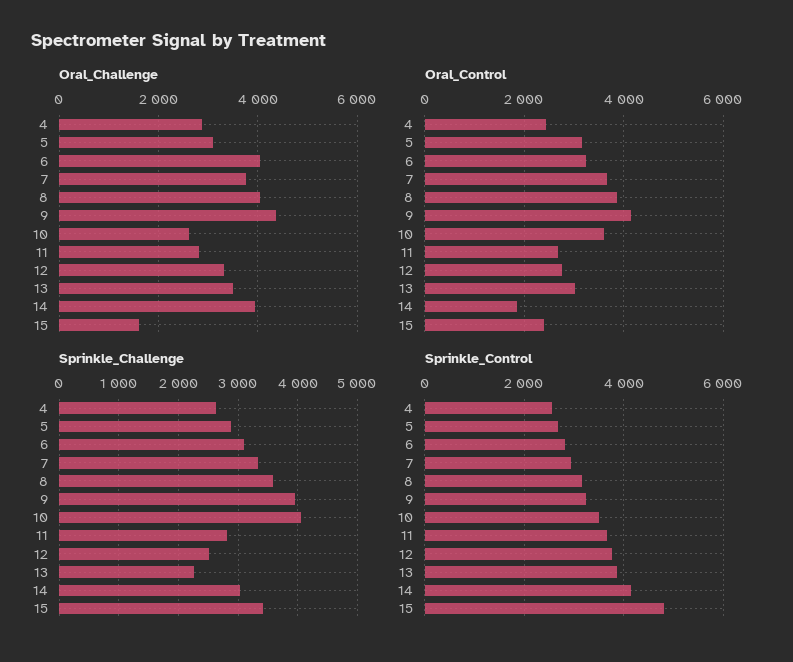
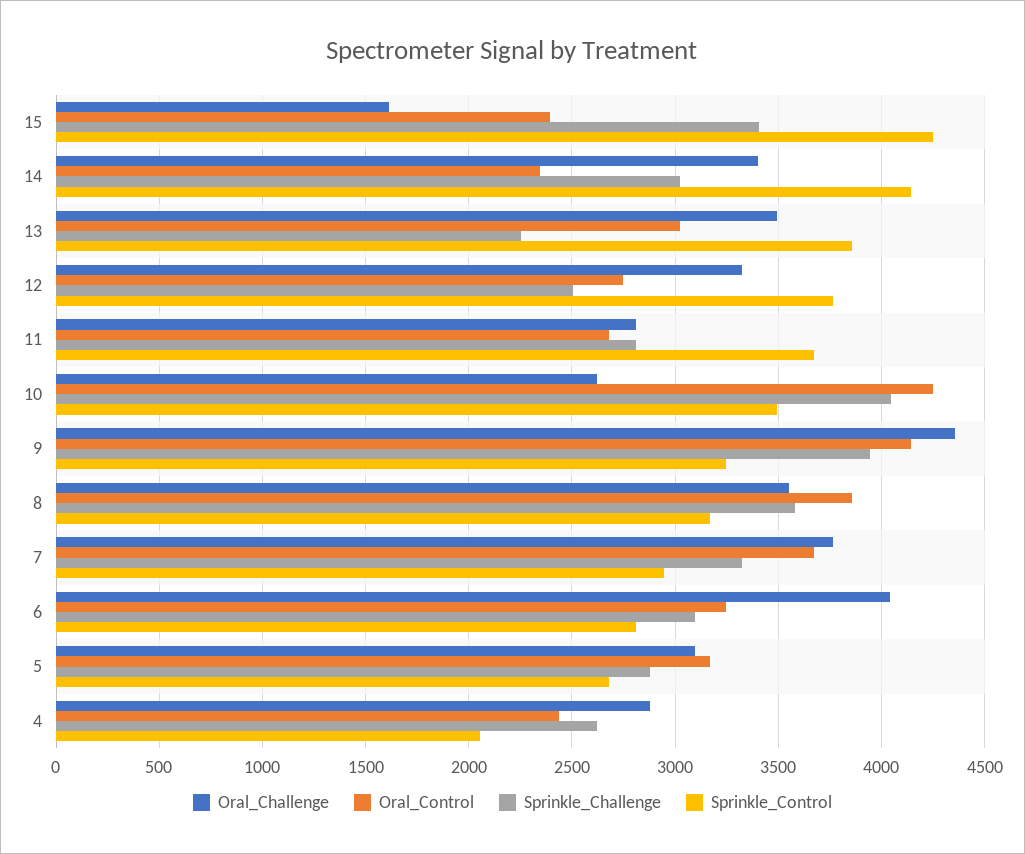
  {
    "Oral_Challenge": {
      "4": 2900,
      "5": 3100,
      "6": 4050,
      "7": 3750,
-     "8": 4000,
+     "8": 3550,
      "9": 4350,
      "10": 2600,
      "11": 2800,
      "12": 3350,
      "13": 3500,
-     "14": 4000,
+     "14": 3400,
      "15": 1600
    },
    "Oral_Control": {
      "4": 2450,
      "5": 3150,
      "6": 3250,
      "7": 3650,
      "8": 3850,
      "9": 4150,
-     "10": 3600,
+     "10": 4250,
      "11": 2700,
      "12": 2750,
      "13": 3000,
-     "14": 1800,
+     "14": 2350,
      "15": 2400
    },
    "Sprinkle_Challenge": {
      "4": 2600,
      "5": 2900,
      "6": 3100,
      "7": 3350,
      "8": 3600,
      "9": 3950,
      "10": 4050,
      "11": 2800,
      "12": 2500,
      "13": 2250,
      "14": 3000,
      "15": 3400
    },
    "Sprinkle_Control": {
-     "4": 2600,
+     "4": 2050,
      "5": 2700,
      "6": 2800,
      "7": 2950,
      "8": 3150,
      "9": 3250,
      "10": 3500,
      "11": 3650,
      "12": 3750,
      "13": 3850,
      "14": 4150,
-     "15": 4800
+     "15": 4250
    }
  }

